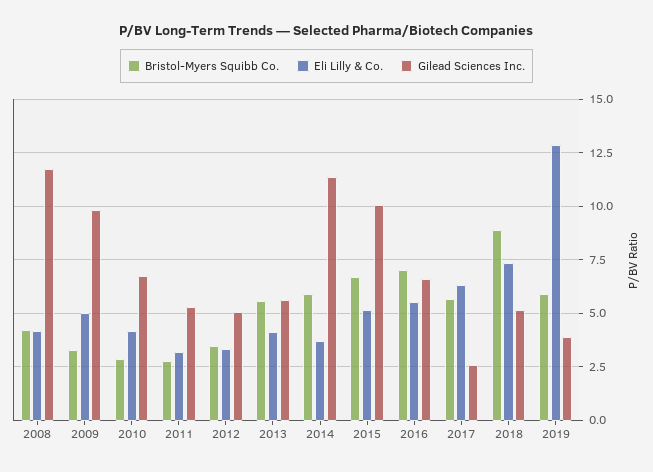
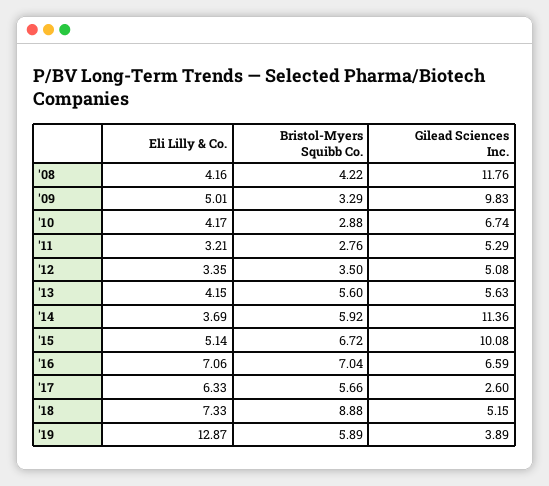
  {
    "Bristol-Myers Squibb Co.": {
      "2008": 4.22,
      "2009": 3.29,
      "2010": 2.88,
      "2011": 2.76,
      "2012": 3.5,
      "2013": 5.6,
      "2014": 5.92,
      "2015": 6.72,
      "2016": 7.04,
      "2017": 5.66,
      "2018": 8.88,
      "2019": 5.89
    },
    "Eli Lilly & Co.": {
      "2008": 4.16,
      "2009": 5.01,
      "2010": 4.17,
      "2011": 3.21,
      "2012": 3.35,
      "2013": 4.15,
      "2014": 3.69,
      "2015": 5.14,
-     "2016": 5.5,
+     "2016": 7.06,
      "2017": 6.33,
      "2018": 7.33,
      "2019": 12.87
    },
    "Gilead Sciences Inc.": {
      "2008": 11.76,
      "2009": 9.83,
      "2010": 6.74,
      "2011": 5.29,
      "2012": 5.08,
      "2013": 5.63,
      "2014": 11.36,
      "2015": 10.08,
      "2016": 6.59,
      "2017": 2.6,
      "2018": 5.15,
      "2019": 3.89
    }
  }

